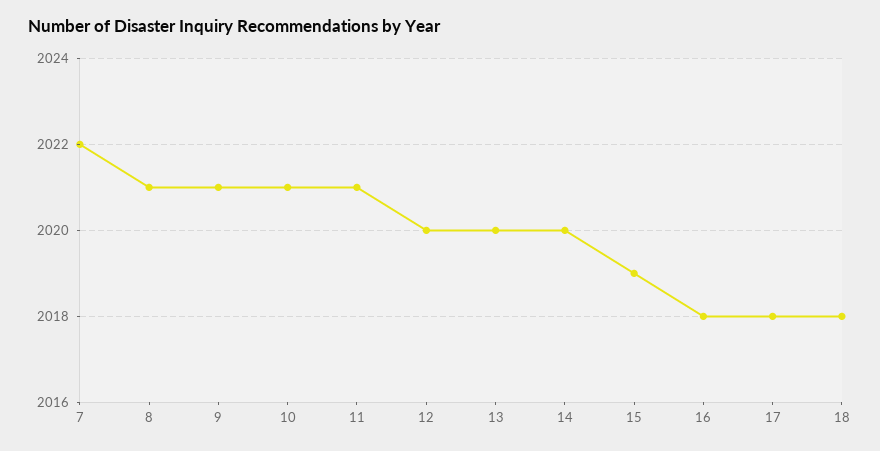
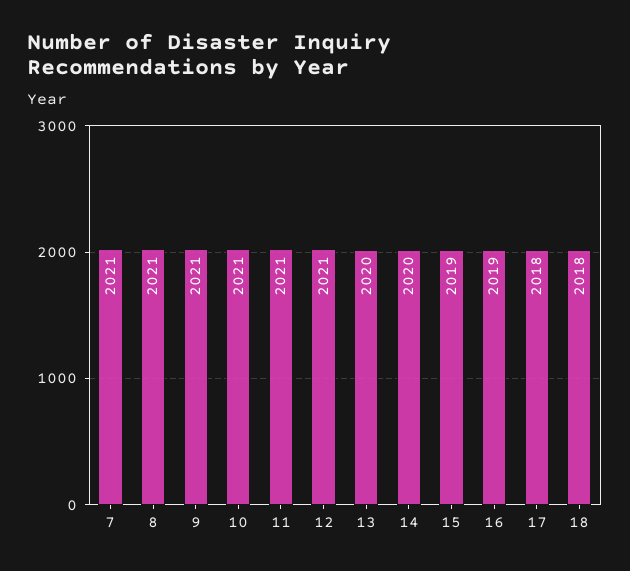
  {
-   "7": 2022,
+   "7": 2021,
    "8": 2021,
    "9": 2021,
    "10": 2021,
    "11": 2021,
-   "12": 2020,
+   "12": 2021,
    "13": 2020,
    "14": 2020,
    "15": 2019,
-   "16": 2018,
+   "16": 2019,
    "17": 2018,
    "18": 2018
  }

